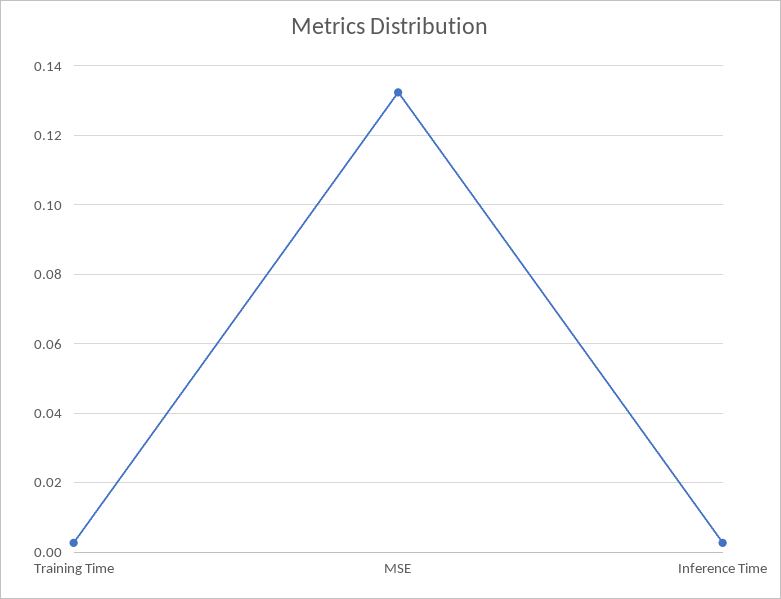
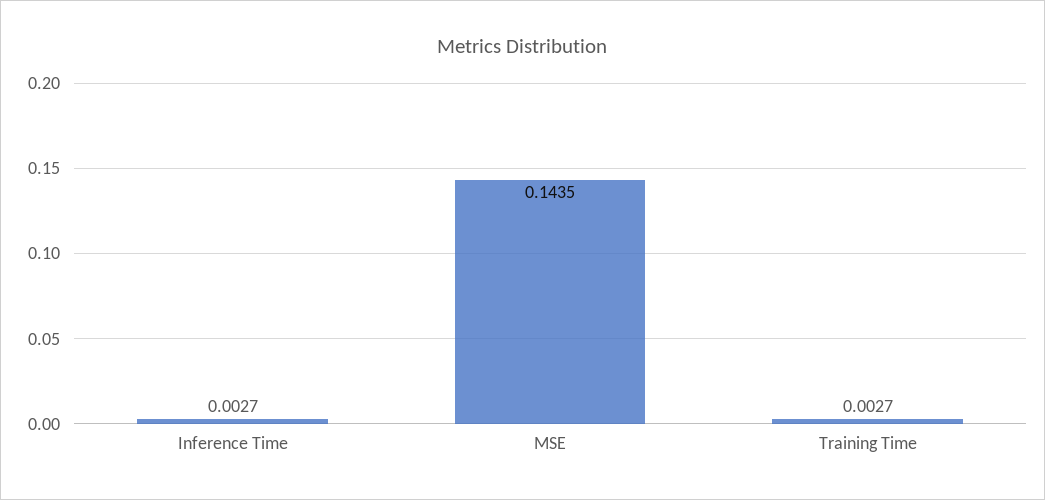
  {
    "Training Time": 0.0027,
-   "MSE": 0.132,
+   "MSE": 0.1435,
    "Inference Time": 0.0027
  }

